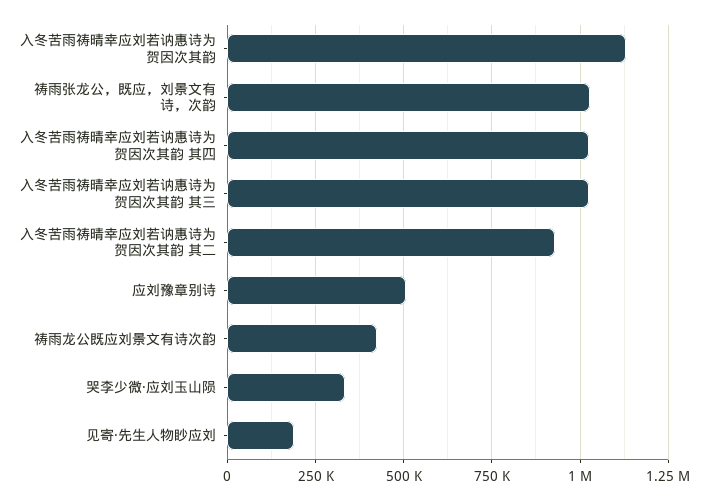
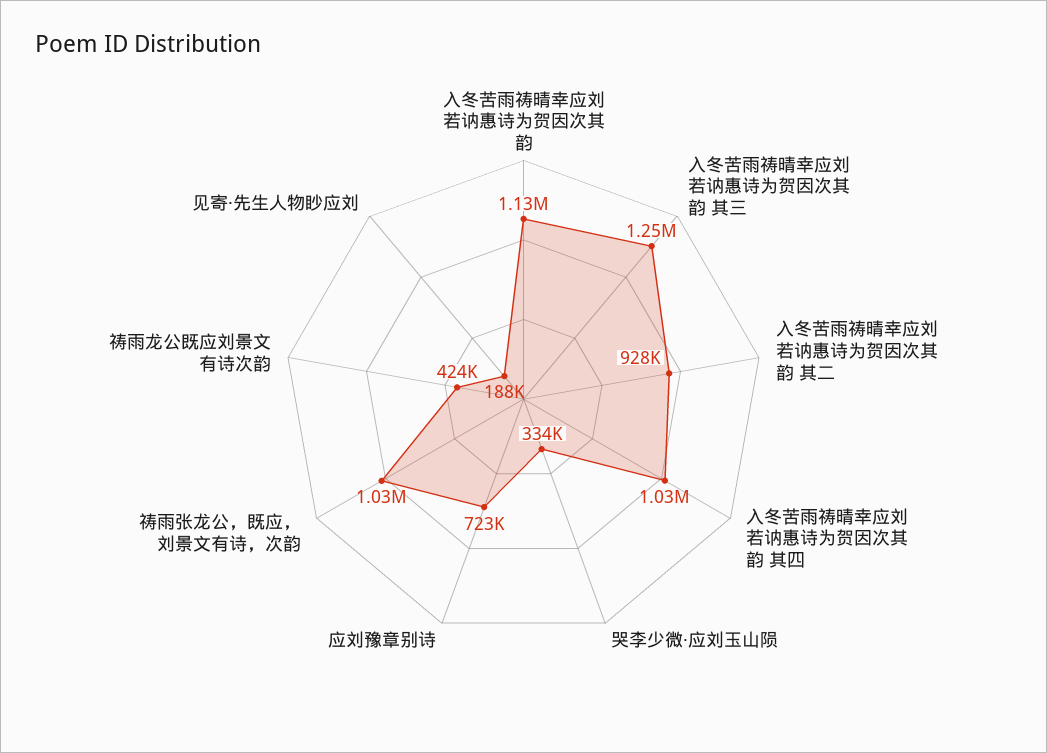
  {
    "入冬苦雨祷晴幸应刘若讷惠诗为贺因次其韵": 1130000,
    "祷雨张龙公，既应，刘景文有诗，次韵": 1030000,
    "入冬苦雨祷晴幸应刘若讷惠诗为贺因次其韵 其四": 1030000,
-   "入冬苦雨祷晴幸应刘若讷惠诗为贺因次其韵 其三": 1025000,
+   "入冬苦雨祷晴幸应刘若讷惠诗为贺因次其韵 其三": 1250000,
    "入冬苦雨祷晴幸应刘若讷惠诗为贺因次其韵 其二": 928000,
-   "应刘豫章别诗": 500000,
+   "应刘豫章别诗": 723000,
    "祷雨龙公既应刘景文有诗次韵": 424000,
    "哭李少微·应刘玉山陨": 334000,
    "见寄·先生人物眇应刘": 188000
  }

